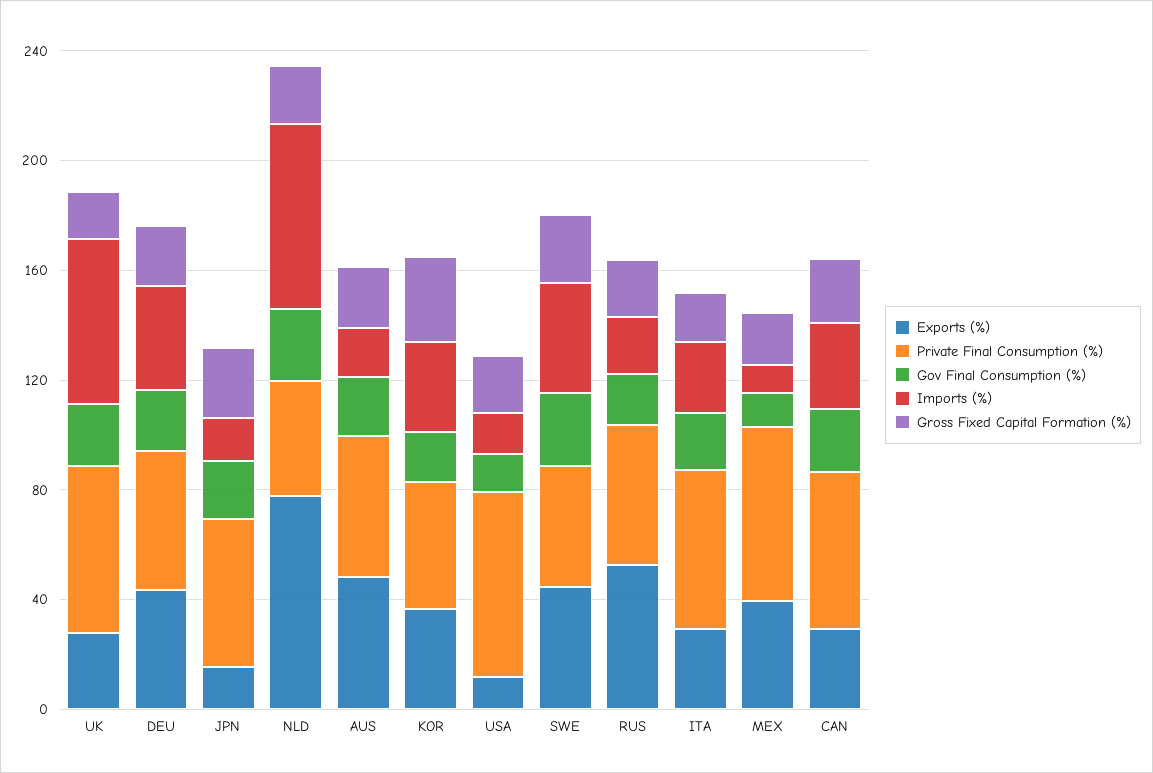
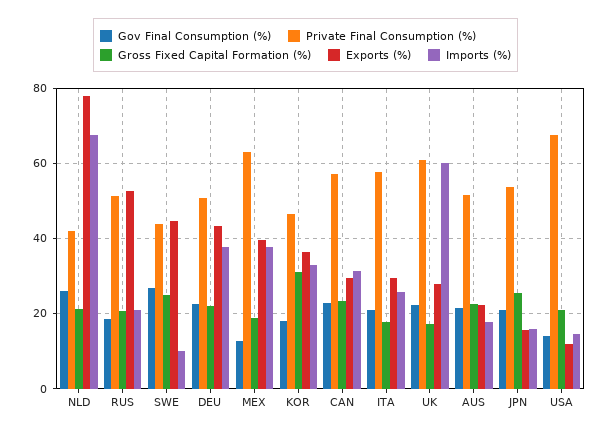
  {
    "Exports (%)": {
      "UK": 28,
      "DEU": 44,
      "JPN": 16,
      "NLD": 78,
-     "AUS": 50,
+     "AUS": 22,
      "KOR": 36,
      "USA": 12,
      "SWE": 44,
      "RUS": 52,
      "ITA": 30,
      "MEX": 40,
      "CAN": 30
    },
    "Private Final Consumption (%)": {
      "UK": 60,
      "DEU": 50,
      "JPN": 54,
      "NLD": 42,
      "AUS": 52,
      "KOR": 46,
      "USA": 68,
      "SWE": 44,
      "RUS": 52,
      "ITA": 58,
      "MEX": 64,
      "CAN": 58
    },
    "Gov Final Consumption (%)": {
      "UK": 22,
      "DEU": 22,
      "JPN": 22,
      "NLD": 26,
      "AUS": 22,
      "KOR": 18,
      "USA": 14,
      "SWE": 26,
      "RUS": 18,
      "ITA": 20,
      "MEX": 12,
      "CAN": 22
    },
    "Imports (%)": {
      "UK": 60,
      "DEU": 38,
      "JPN": 16,
      "NLD": 68,
      "AUS": 18,
      "KOR": 32,
      "USA": 14,
-     "SWE": 40,
+     "SWE": 10,
      "RUS": 20,
      "ITA": 26,
-     "MEX": 10,
+     "MEX": 38,
      "CAN": 32
    },
    "Gross Fixed Capital Formation (%)": {
      "UK": 18,
      "DEU": 22,
      "JPN": 26,
      "NLD": 22,
      "AUS": 22,
      "KOR": 32,
      "USA": 22,
      "SWE": 24,
      "RUS": 20,
      "ITA": 18,
      "MEX": 18,
      "CAN": 24
    }
  }

